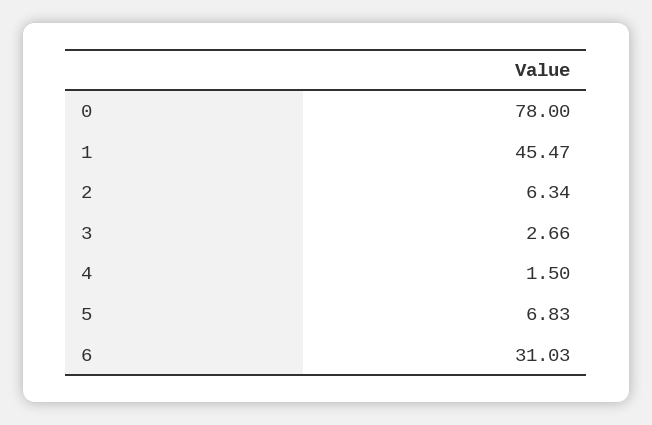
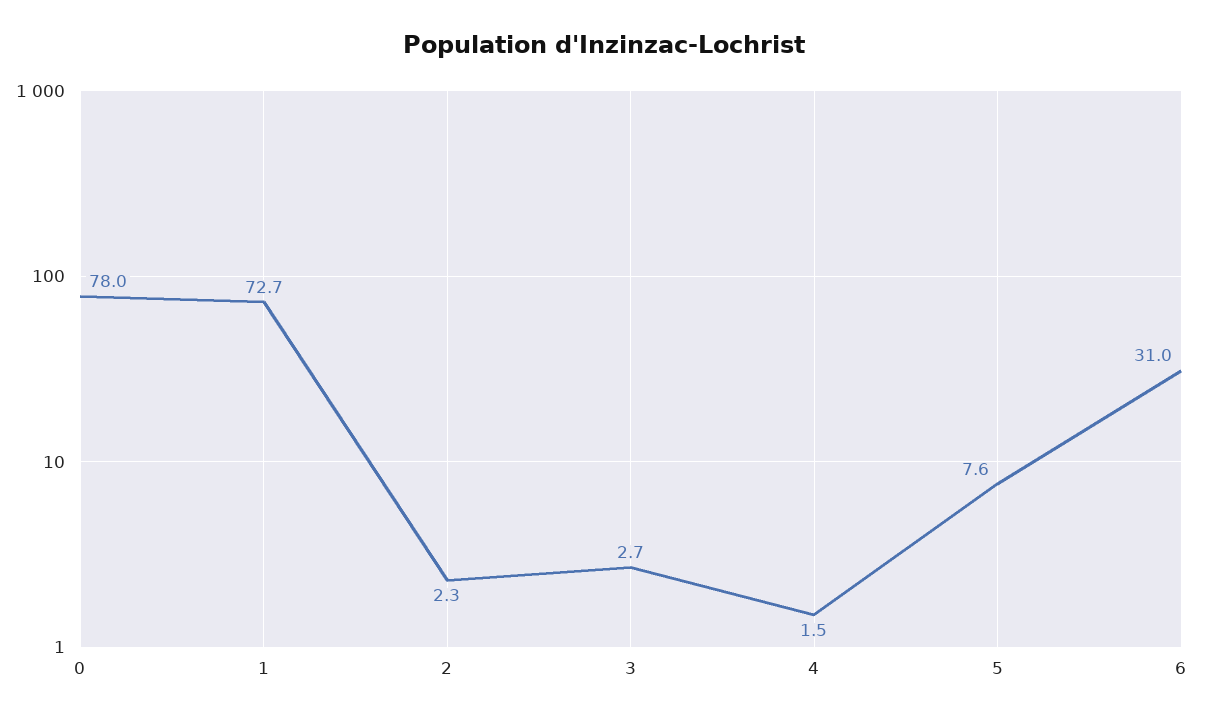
  {
    "0": 78,
-   "1": 45.47,
+   "1": 72.7,
-   "2": 6.34,
+   "2": 2.3,
    "3": 2.66,
    "4": 1.5,
-   "5": 6.83,
+   "5": 7.6,
    "6": 31.03
  }

